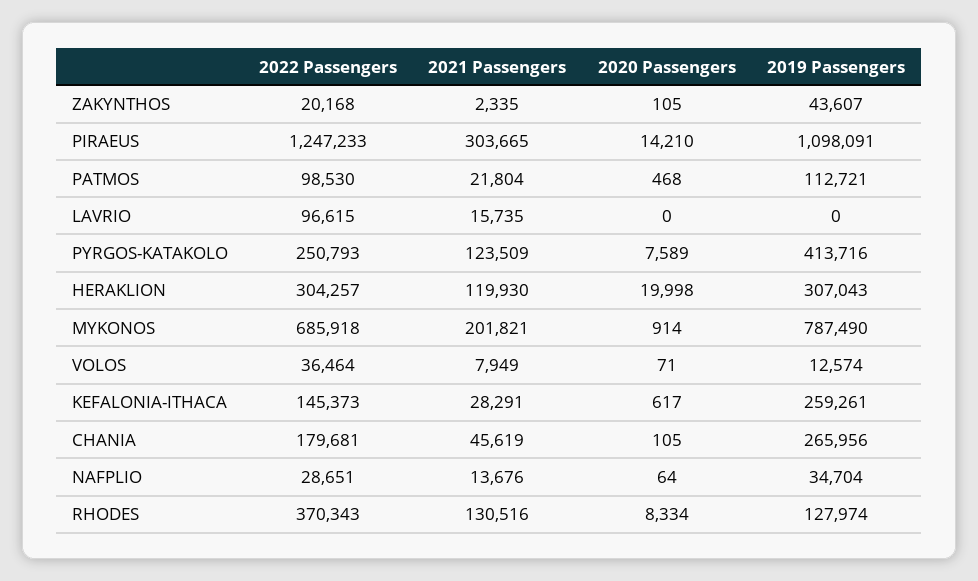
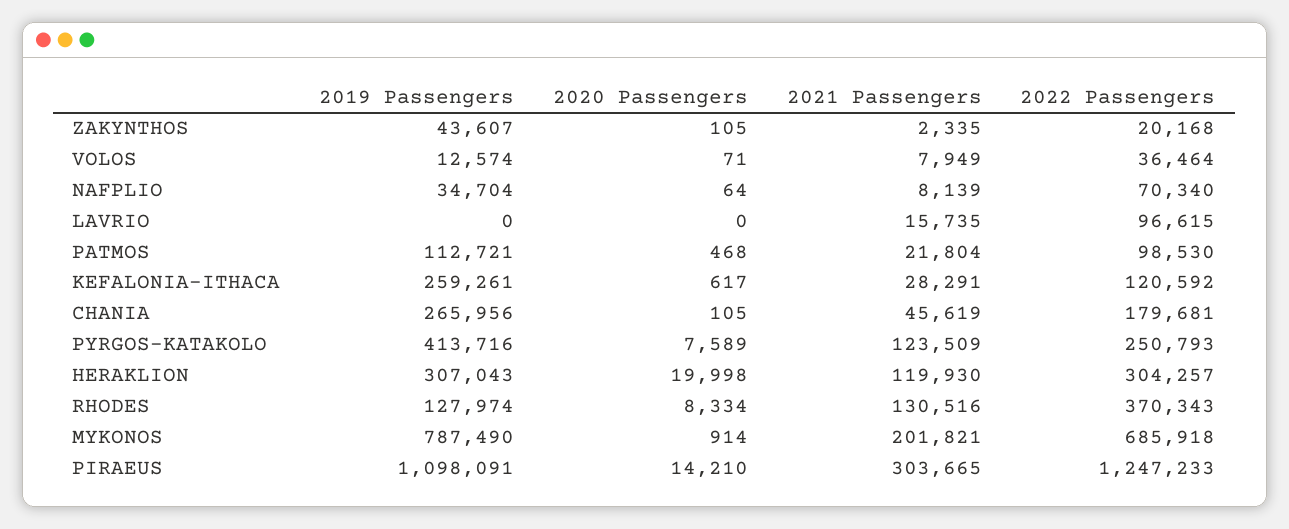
  {
    "2022 Passengers": {
      "ZAKYNTHOS": 20168,
      "PIRAEUS": 1247233,
      "PATMOS": 98530,
      "LAVRIO": 96615,
      "PYRGOS-KATAKOLO": 250793,
      "HERAKLION": 304257,
      "MYKONOS": 685918,
      "VOLOS": 36464,
-     "KEFALONIA-ITHACA": 145373,
+     "KEFALONIA-ITHACA": 120592,
      "CHANIA": 179681,
-     "NAFPLIO": 28651,
+     "NAFPLIO": 70340,
      "RHODES": 370343
    },
    "2021 Passengers": {
      "ZAKYNTHOS": 2335,
      "PIRAEUS": 303665,
      "PATMOS": 21804,
      "LAVRIO": 15735,
      "PYRGOS-KATAKOLO": 123509,
      "HERAKLION": 119930,
      "MYKONOS": 201821,
      "VOLOS": 7949,
      "KEFALONIA-ITHACA": 28291,
      "CHANIA": 45619,
-     "NAFPLIO": 13676,
+     "NAFPLIO": 8139,
      "RHODES": 130516
    },
    "2020 Passengers": {
      "ZAKYNTHOS": 105,
      "PIRAEUS": 14210,
      "PATMOS": 468,
      "LAVRIO": 0,
      "PYRGOS-KATAKOLO": 7589,
      "HERAKLION": 19998,
      "MYKONOS": 914,
      "VOLOS": 71,
      "KEFALONIA-ITHACA": 617,
      "CHANIA": 105,
      "NAFPLIO": 64,
      "RHODES": 8334
    },
    "2019 Passengers": {
      "ZAKYNTHOS": 43607,
      "PIRAEUS": 1098091,
      "PATMOS": 112721,
      "LAVRIO": 0,
      "PYRGOS-KATAKOLO": 413716,
      "HERAKLION": 307043,
      "MYKONOS": 787490,
      "VOLOS": 12574,
      "KEFALONIA-ITHACA": 259261,
      "CHANIA": 265956,
      "NAFPLIO": 34704,
      "RHODES": 127974
    }
  }

